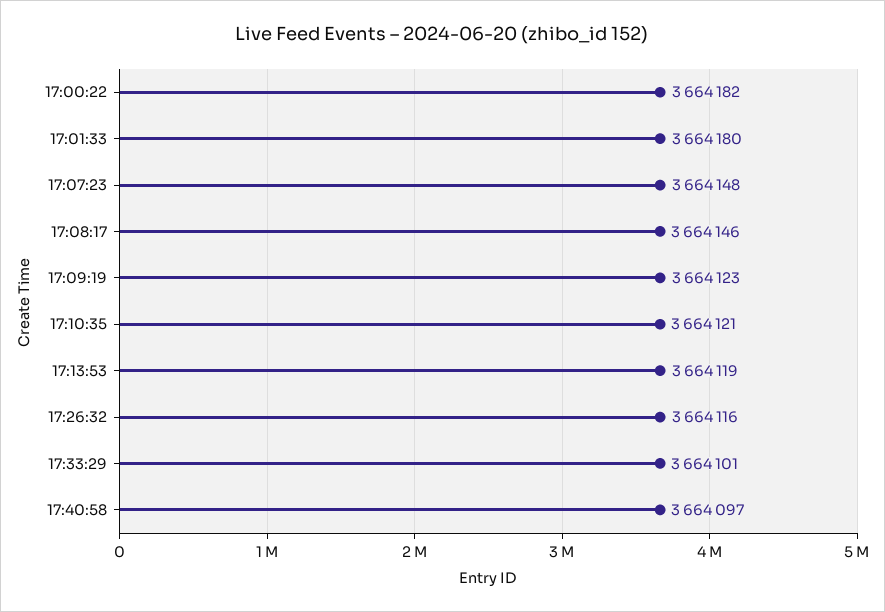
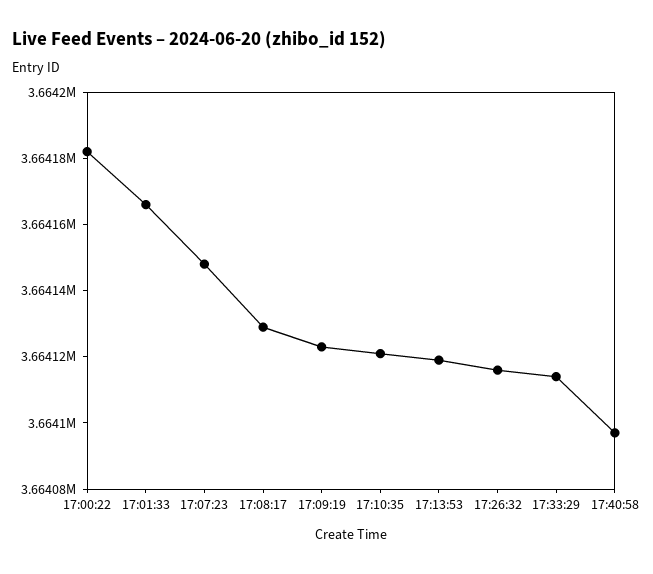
  {
    "17:00:22": 3664182,
-   "17:01:33": 3664180,
+   "17:01:33": 3664165,
    "17:07:23": 3664148,
-   "17:08:17": 3664146,
+   "17:08:17": 3664130,
    "17:09:19": 3664123,
    "17:10:35": 3664121,
    "17:13:53": 3664119,
    "17:26:32": 3664116,
-   "17:33:29": 3664101,
+   "17:33:29": 3664115,
    "17:40:58": 3664097
  }

